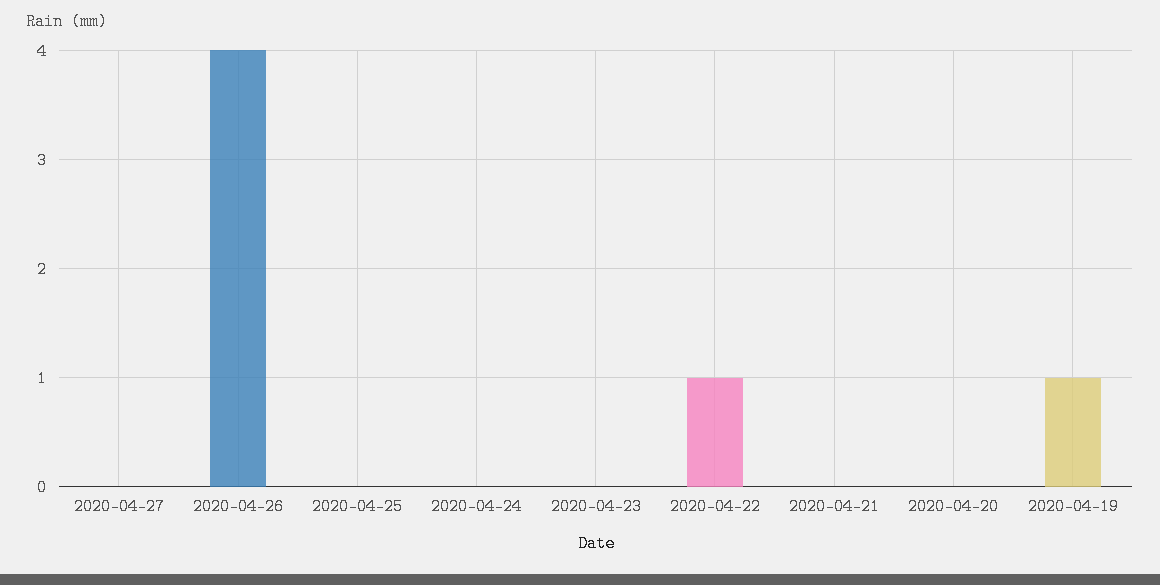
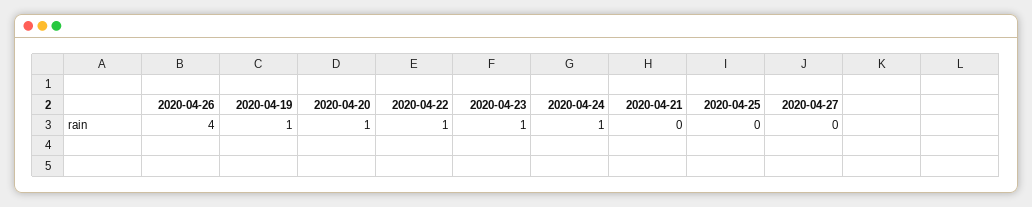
  {
    "2020-04-27": 0,
    "2020-04-26": 4,
    "2020-04-25": 0,
-   "2020-04-24": 0,
+   "2020-04-24": 1,
-   "2020-04-23": 0,
+   "2020-04-23": 1,
    "2020-04-22": 1,
    "2020-04-21": 0,
-   "2020-04-20": 0,
+   "2020-04-20": 1,
    "2020-04-19": 1
  }

